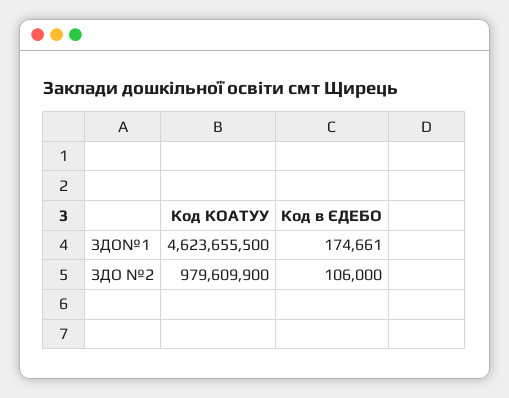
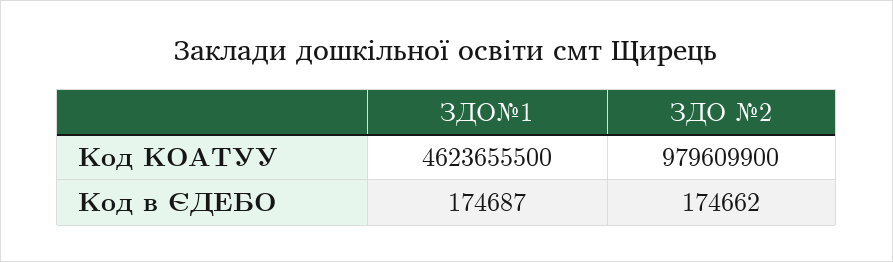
  {
    "Код КОАТУУ": {
      "ЗДО№1": 4623655500,
      "ЗДО №2": 979609900
    },
    "Код в ЄДЕБО": {
-     "ЗДО№1": 174661,
+     "ЗДО№1": 174687,
-     "ЗДО №2": 106000
+     "ЗДО №2": 174662
    }
  }

